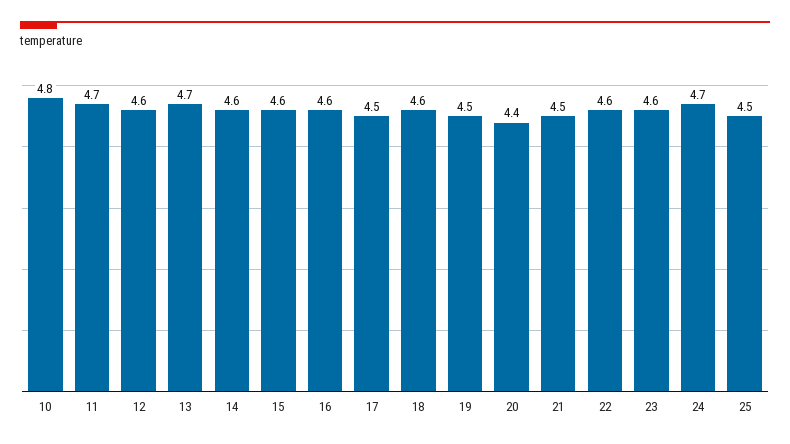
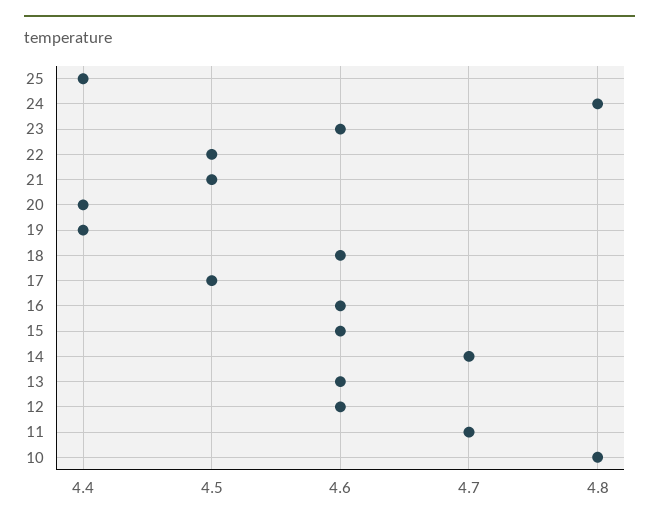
  {
    "10": 4.8,
    "11": 4.7,
    "12": 4.6,
-   "13": 4.7,
+   "13": 4.6,
-   "14": 4.6,
+   "14": 4.7,
    "15": 4.6,
    "16": 4.6,
    "17": 4.5,
    "18": 4.6,
-   "19": 4.5,
+   "19": 4.4,
    "20": 4.4,
    "21": 4.5,
-   "22": 4.6,
+   "22": 4.5,
    "23": 4.6,
-   "24": 4.7,
+   "24": 4.8,
-   "25": 4.5
+   "25": 4.4
  }

